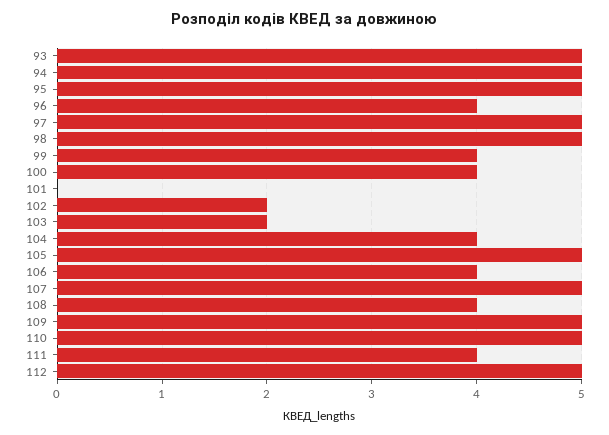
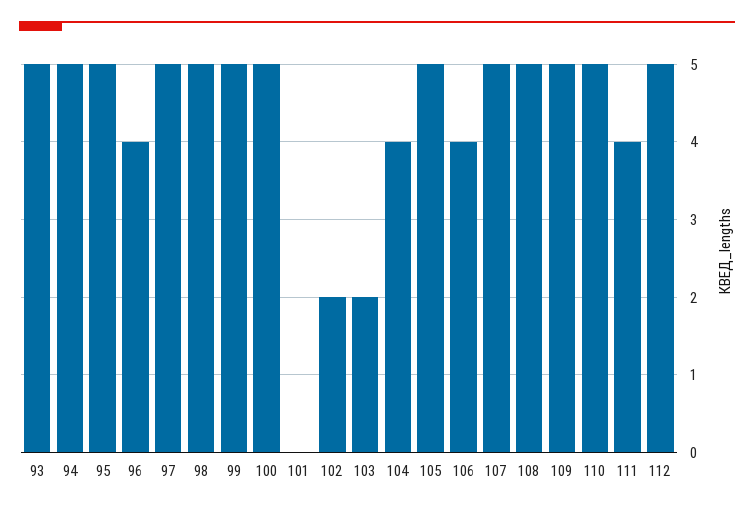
  {
    "93": 5,
    "94": 5,
    "95": 5,
    "96": 4,
    "97": 5,
    "98": 5,
-   "99": 4,
+   "99": 5,
-   "100": 4,
+   "100": 5,
    "101": 0,
    "102": 2,
    "103": 2,
    "104": 4,
    "105": 5,
    "106": 4,
    "107": 5,
-   "108": 4,
+   "108": 5,
    "109": 5,
    "110": 5,
    "111": 4,
    "112": 5
  }

